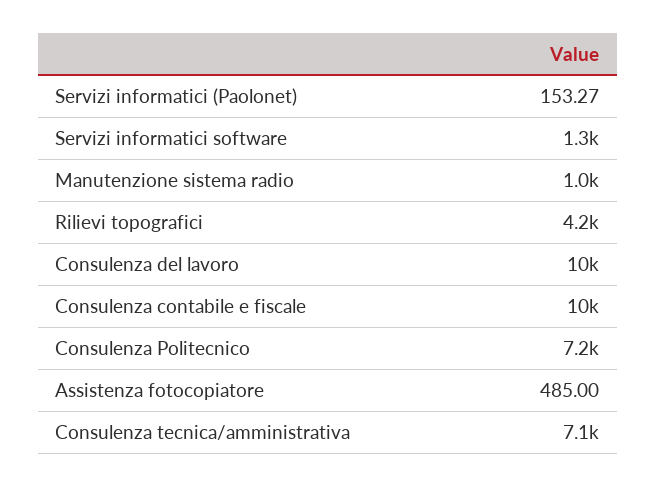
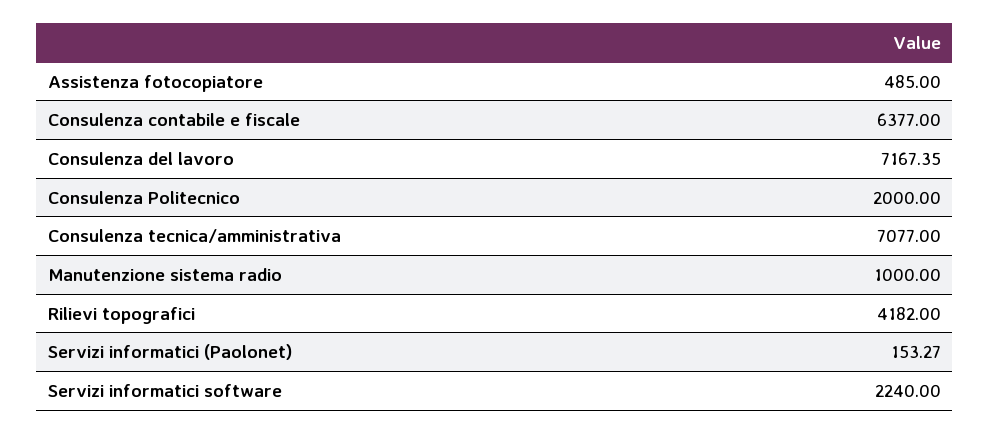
  {
    "Servizi informatici (Paolonet)": 153.27,
-   "Servizi informatici software": 1300,
+   "Servizi informatici software": 2240,
    "Manutenzione sistema radio": 1000,
    "Rilievi topografici": 4182,
-   "Consulenza del lavoro": 10000,
+   "Consulenza del lavoro": 7167.35,
-   "Consulenza contabile e fiscale": 10000,
+   "Consulenza contabile e fiscale": 6377,
-   "Consulenza Politecnico": 7200,
+   "Consulenza Politecnico": 2000,
    "Assistenza fotocopiatore": 485,
    "Consulenza tecnica/amministrativa": 7077
  }

